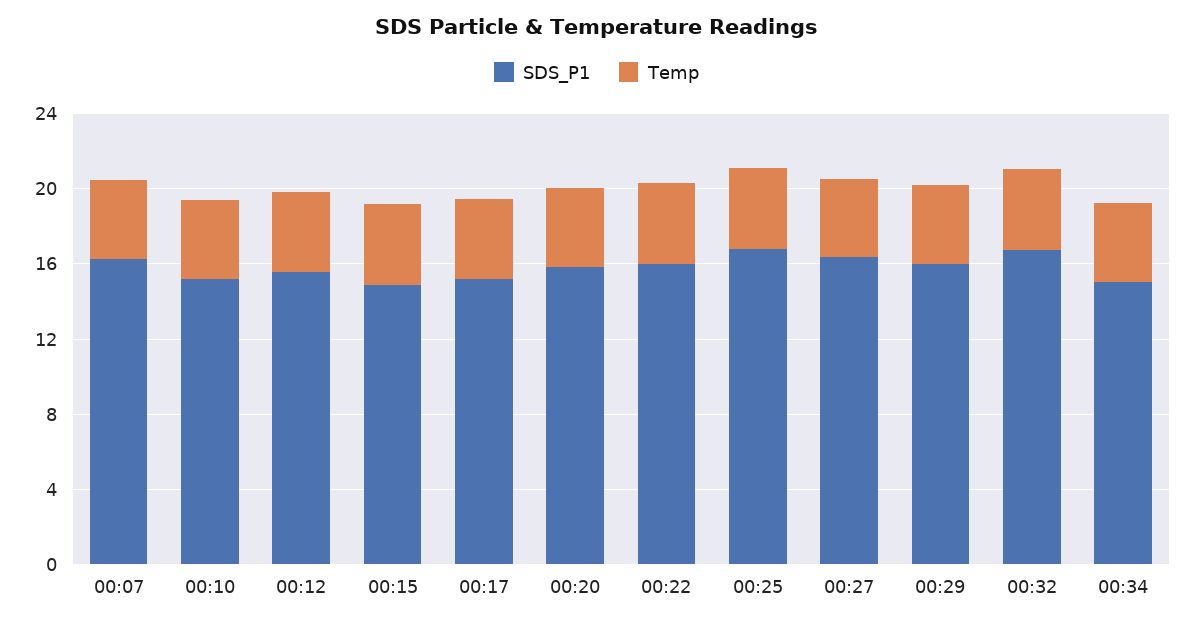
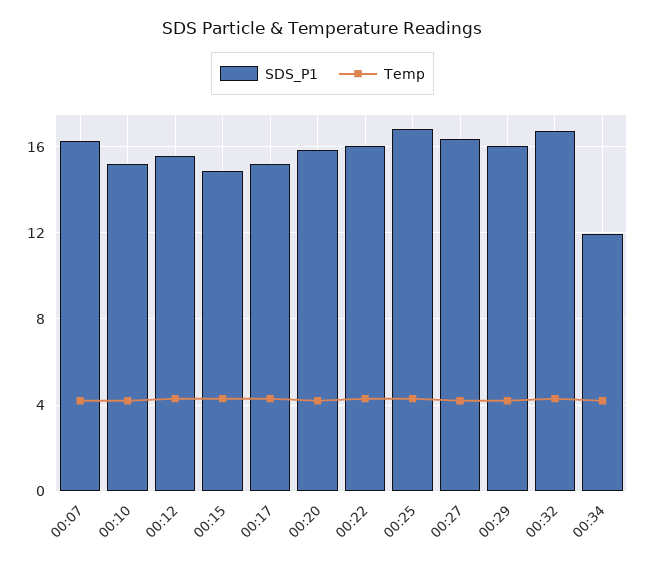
  {
    "SDS_P1": {
      "00:07": 16.5,
      "00:10": 15,
      "00:12": 15.5,
      "00:15": 15,
      "00:17": 15,
      "00:20": 16,
      "00:22": 16,
      "00:25": 17,
      "00:27": 16.5,
      "00:29": 16,
      "00:32": 17,
-     "00:34": 15
+     "00:34": 12
    },
    "Temp": {
      "00:07": 4,
      "00:10": 4,
      "00:12": 4.5,
      "00:15": 4.5,
      "00:17": 4.5,
      "00:20": 4,
      "00:22": 4.5,
      "00:25": 4.5,
      "00:27": 4,
      "00:29": 4,
      "00:32": 4.5,
      "00:34": 4
    }
  }

